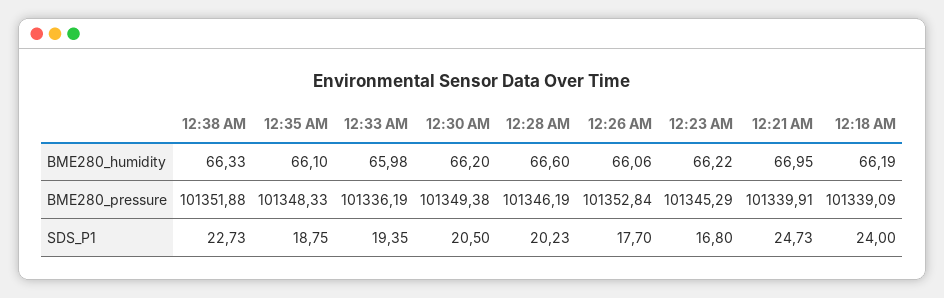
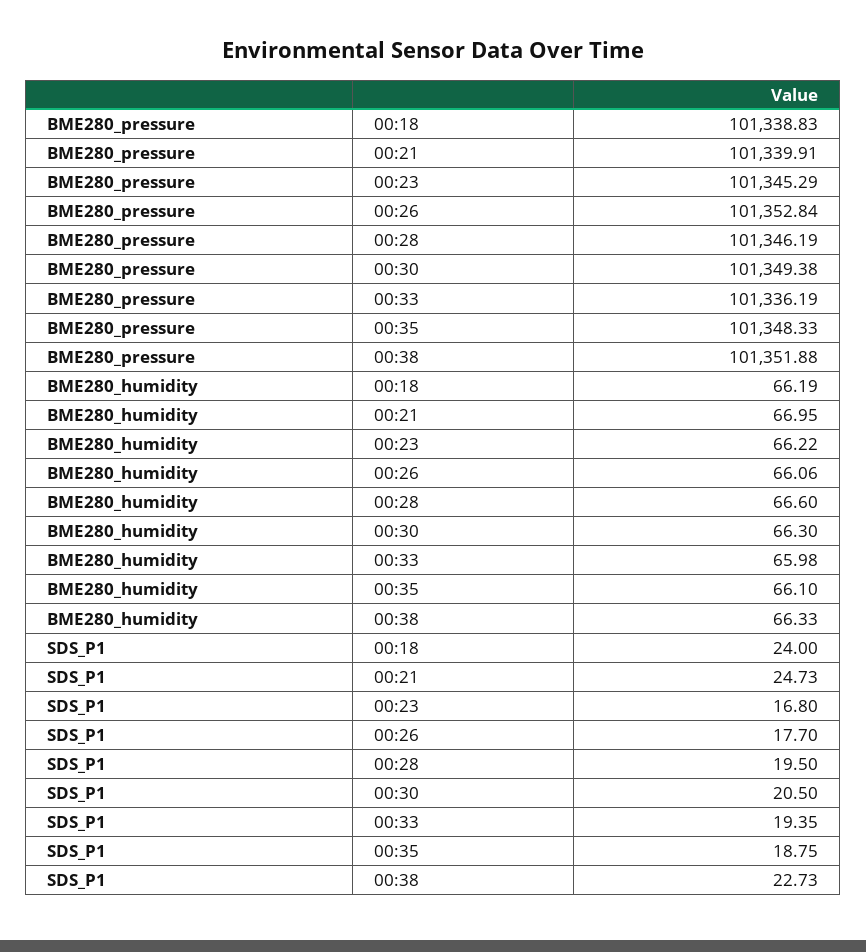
  {
    "12:38 AM": {
      "BME280_humidity": 66.33,
      "BME280_pressure": 101351.88,
      "SDS_P1": 22.73
    },
    "12:35 AM": {
      "BME280_humidity": 66.1,
      "BME280_pressure": 101348.33,
      "SDS_P1": 18.75
    },
    "12:33 AM": {
      "BME280_humidity": 65.98,
      "BME280_pressure": 101336.19,
      "SDS_P1": 19.35
    },
    "12:30 AM": {
-     "BME280_humidity": 66.2,
+     "BME280_humidity": 66.3,
      "BME280_pressure": 101349.38,
      "SDS_P1": 20.5
    },
    "12:28 AM": {
      "BME280_humidity": 66.6,
      "BME280_pressure": 101346.19,
-     "SDS_P1": 20.23
+     "SDS_P1": 19.5
    },
    "12:26 AM": {
      "BME280_humidity": 66.06,
      "BME280_pressure": 101352.84,
      "SDS_P1": 17.7
    },
    "12:23 AM": {
      "BME280_humidity": 66.22,
      "BME280_pressure": 101345.29,
      "SDS_P1": 16.8
    },
    "12:21 AM": {
      "BME280_humidity": 66.95,
      "BME280_pressure": 101339.91,
      "SDS_P1": 24.73
    },
    "12:18 AM": {
      "BME280_humidity": 66.19,
-     "BME280_pressure": 101339.09,
+     "BME280_pressure": 101338.83,
      "SDS_P1": 24
    }
  }

